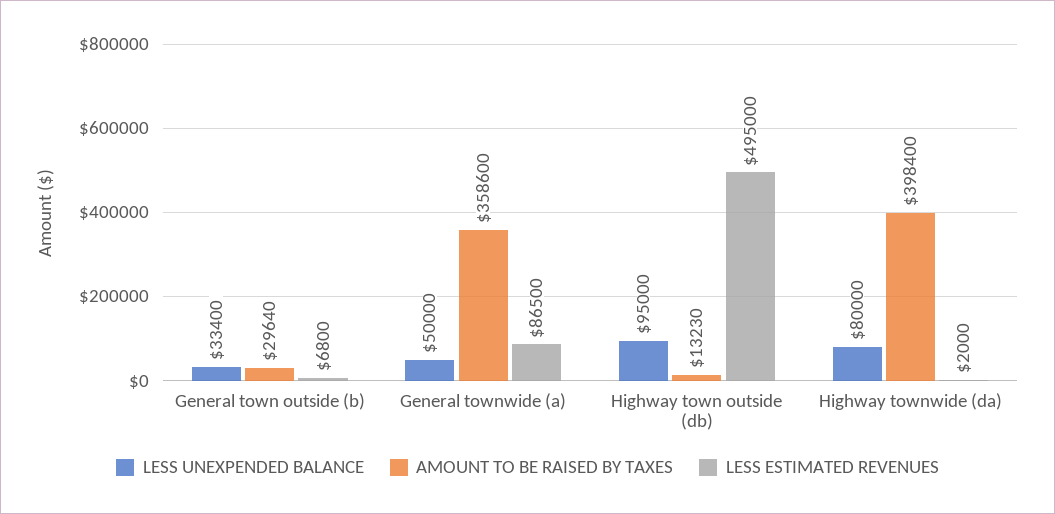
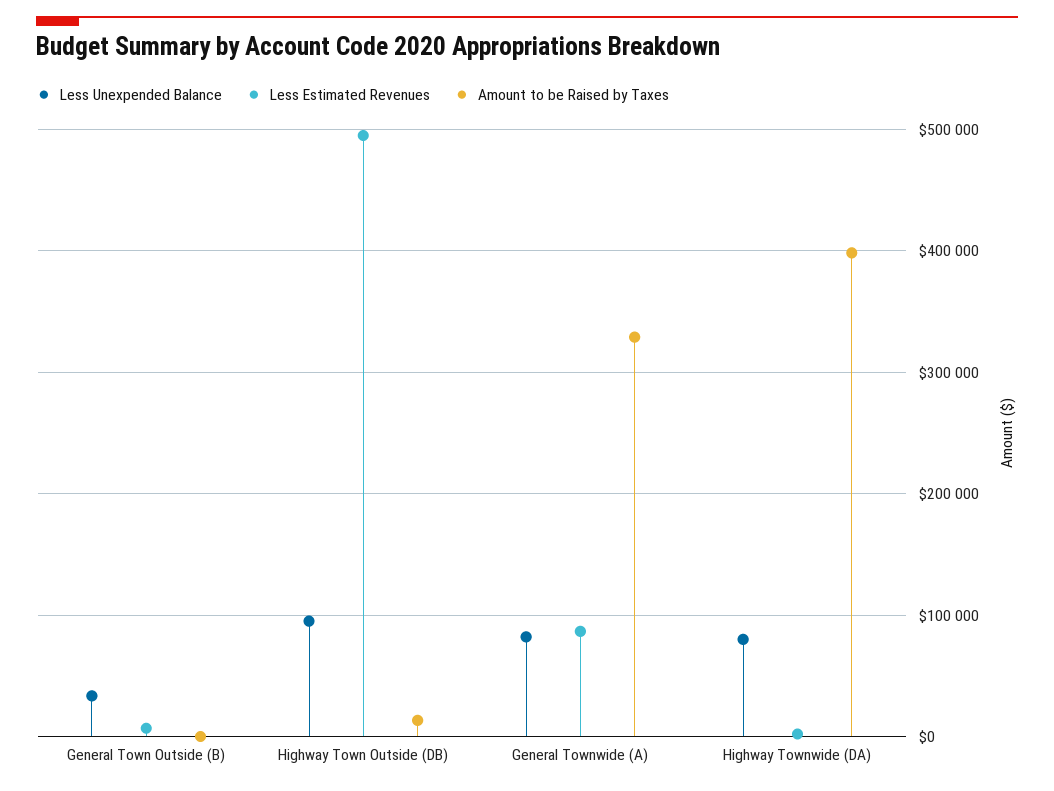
  {
    "LESS UNEXPENDED BALANCE": {
      "General town outside (b)": 33400,
-     "General townwide (a)": 50000,
+     "General townwide (a)": 80000,
      "Highway town outside (db)": 95000,
      "Highway townwide (da)": 80000
    },
    "AMOUNT TO BE RAISED BY TAXES": {
-     "General town outside (b)": 29640,
+     "General town outside (b)": 0,
-     "General townwide (a)": 358600,
+     "General townwide (a)": 330000,
      "Highway town outside (db)": 13230,
      "Highway townwide (da)": 398400
    },
    "LESS ESTIMATED REVENUES": {
      "General town outside (b)": 6800,
      "General townwide (a)": 86500,
      "Highway town outside (db)": 495000,
      "Highway townwide (da)": 2000
    }
  }

